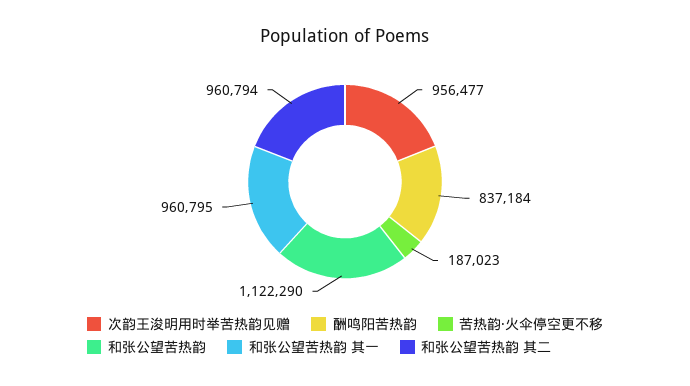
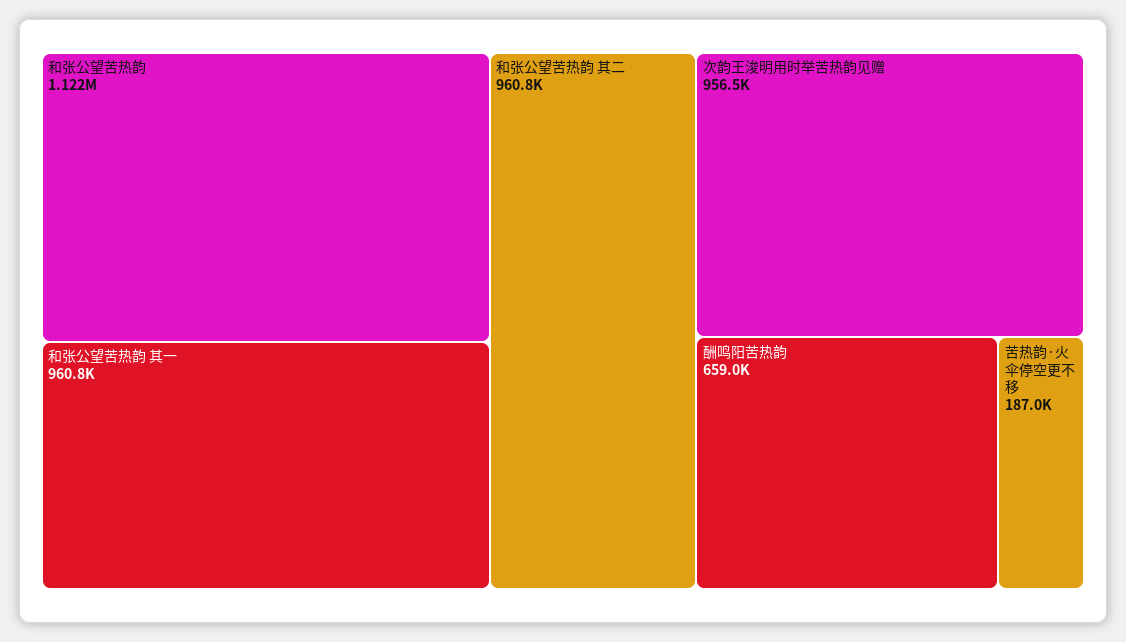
  {
    "次韵王浚明用时举苦热韵见赠": 956477,
-   "酬鸣阳苦热韵": 837184,
+   "酬鸣阳苦热韵": 659000,
    "苦热韵·火伞停空更不移": 187023,
    "和张公望苦热韵": 1122290,
    "和张公望苦热韵 其一": 960795,
    "和张公望苦热韵 其二": 960794
  }

